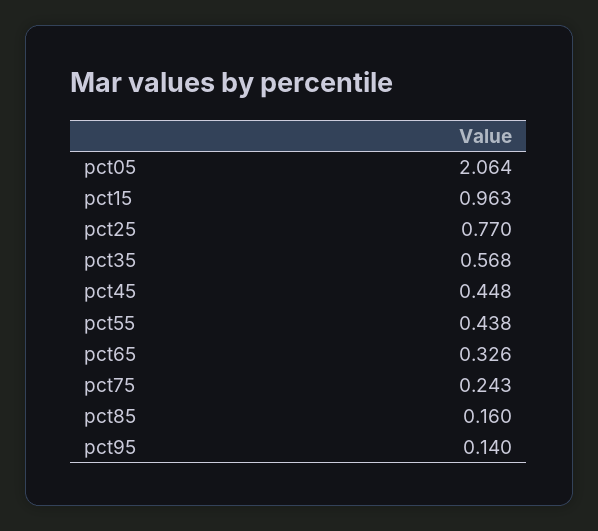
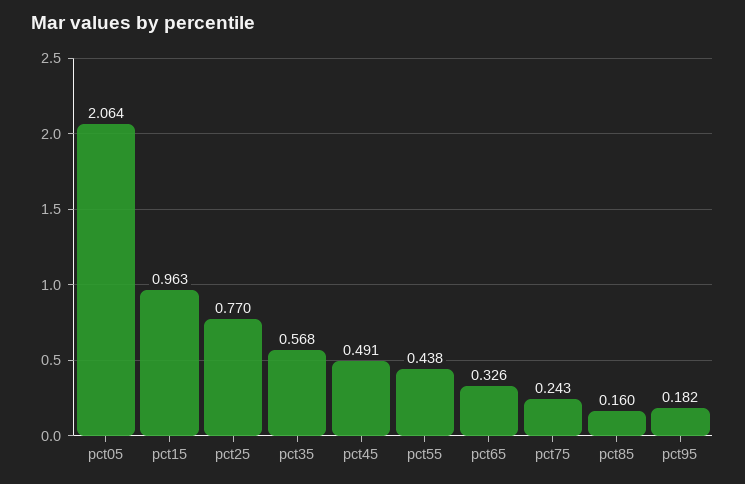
  {
    "pct05": 2.064,
    "pct15": 0.963,
    "pct25": 0.77,
    "pct35": 0.568,
-   "pct45": 0.448,
+   "pct45": 0.491,
    "pct55": 0.438,
    "pct65": 0.326,
    "pct75": 0.243,
    "pct85": 0.16,
-   "pct95": 0.14
+   "pct95": 0.182
  }

